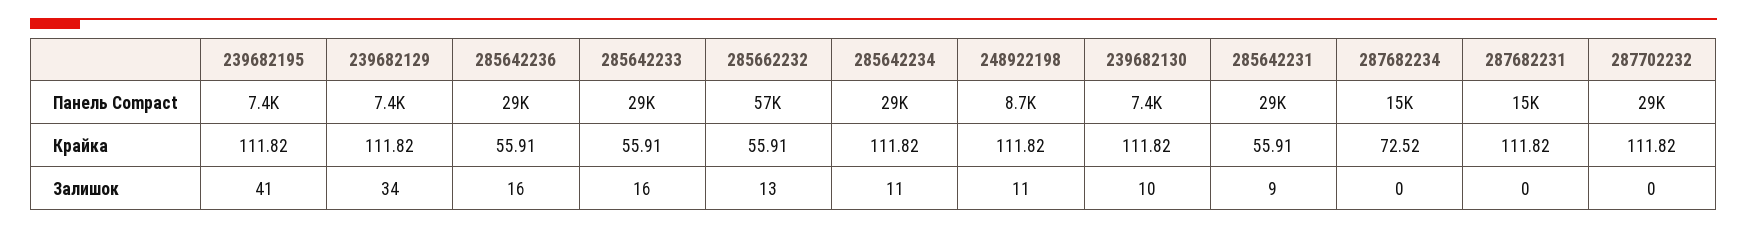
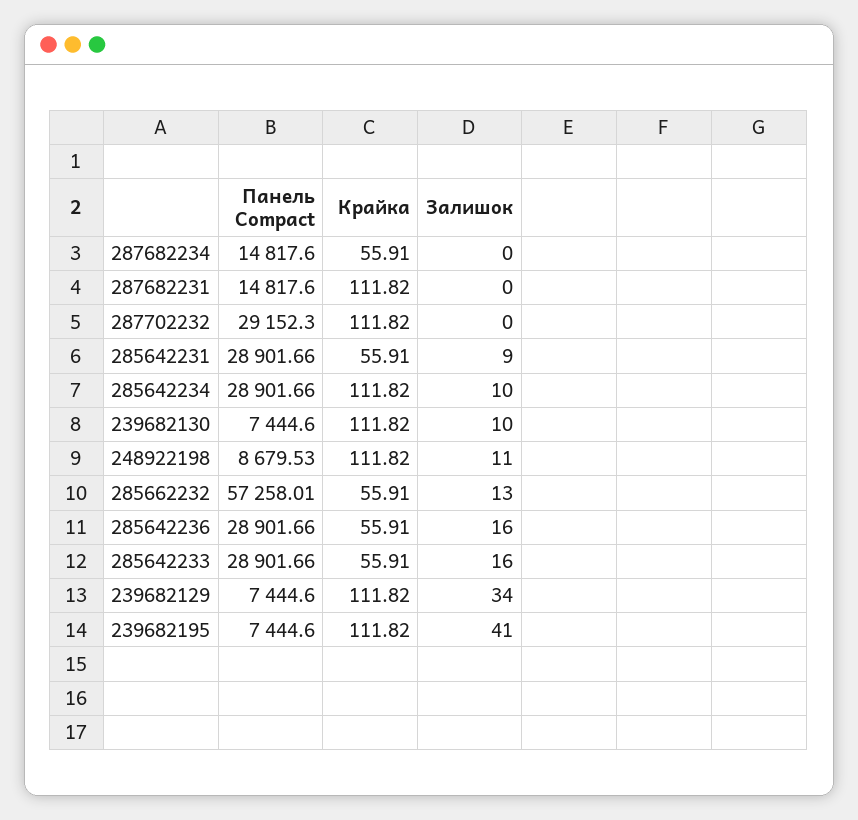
  {
    "239682195": {
      "Панель Compact": 7444.6,
      "Крайка": 111.82,
      "Залишок": 41
    },
    "239682129": {
      "Панель Compact": 7444.6,
      "Крайка": 111.82,
      "Залишок": 34
    },
    "285642236": {
      "Панель Compact": 28901.66,
      "Крайка": 55.91,
      "Залишок": 16
    },
    "285642233": {
      "Панель Compact": 28901.66,
      "Крайка": 55.91,
      "Залишок": 16
    },
    "285662232": {
      "Панель Compact": 57258.01,
      "Крайка": 55.91,
      "Залишок": 13
    },
    "285642234": {
      "Панель Compact": 28901.66,
      "Крайка": 111.82,
-     "Залишок": 11
+     "Залишок": 10
    },
    "248922198": {
      "Панель Compact": 8679.53,
      "Крайка": 111.82,
      "Залишок": 11
    },
    "239682130": {
      "Панель Compact": 7444.6,
      "Крайка": 111.82,
      "Залишок": 10
    },
    "285642231": {
      "Панель Compact": 28901.66,
      "Крайка": 55.91,
      "Залишок": 9
    },
    "287682234": {
      "Панель Compact": 14817.6,
-     "Крайка": 72.52,
+     "Крайка": 55.91,
      "Залишок": 0
    },
    "287682231": {
      "Панель Compact": 14817.6,
      "Крайка": 111.82,
      "Залишок": 0
    },
    "287702232": {
      "Панель Compact": 29152.3,
      "Крайка": 111.82,
      "Залишок": 0
    }
  }

